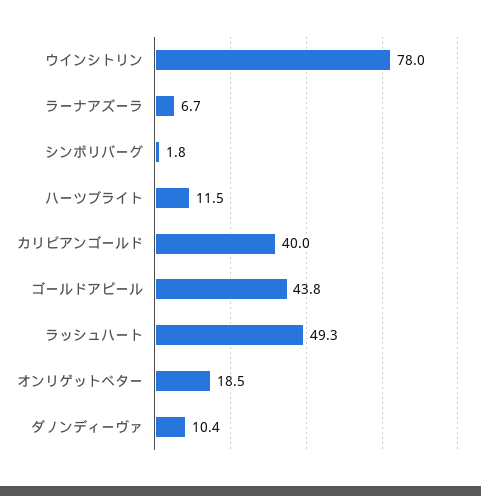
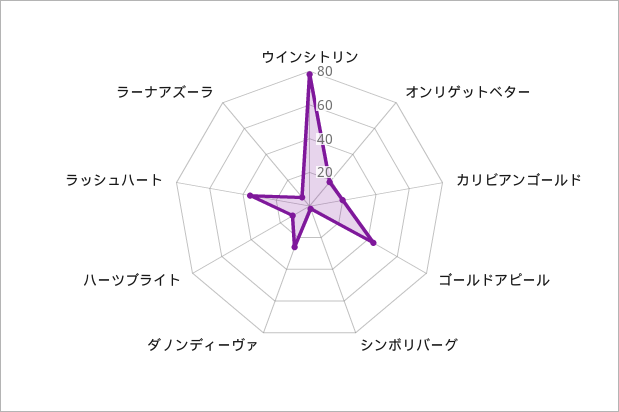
  {
    "ウインシトリン": 78,
    "ラーナアズーラ": 6.7,
    "シンボリバーグ": 1.8,
    "ハーツブライト": 11.5,
-   "カリビアンゴールド": 40,
+   "カリビアンゴールド": 20,
    "ゴールドアピール": 43.8,
-   "ラッシュハート": 49.3,
+   "ラッシュハート": 35,
    "オンリゲットベター": 18.5,
-   "ダノンディーヴァ": 10.4
+   "ダノンディーヴァ": 25
  }

